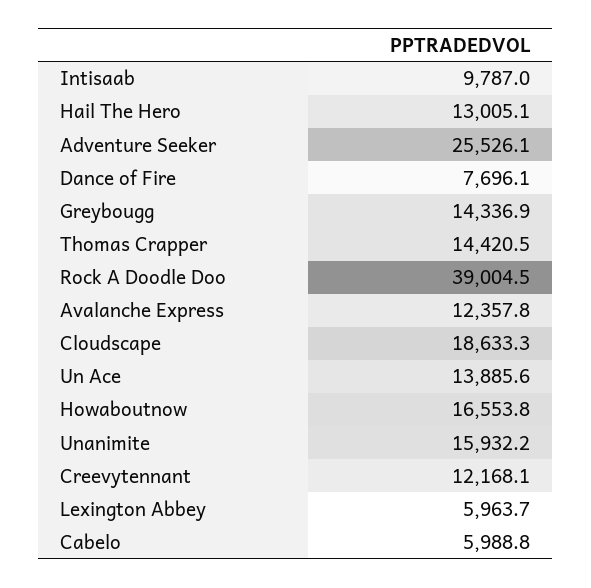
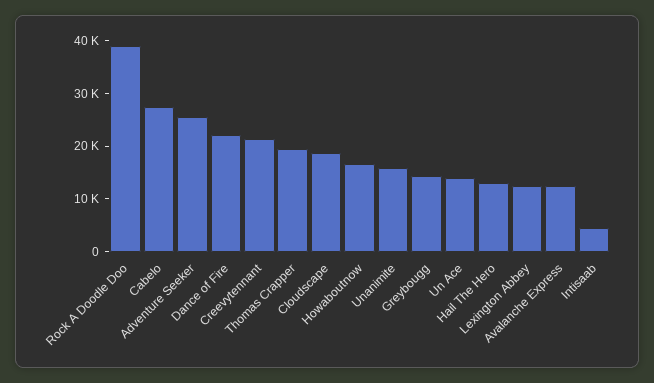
  {
-   "Intisaab": 9787,
+   "Intisaab": 4000,
    "Hail The Hero": 13005.1,
    "Adventure Seeker": 25526.1,
-   "Dance of Fire": 7696.1,
+   "Dance of Fire": 22000,
    "Greybougg": 14336.9,
-   "Thomas Crapper": 14420.5,
+   "Thomas Crapper": 20000,
    "Rock A Doodle Doo": 39004.5,
    "Avalanche Express": 12357.8,
    "Cloudscape": 18633.3,
    "Un Ace": 13885.6,
    "Howaboutnow": 16553.8,
    "Unanimite": 15932.2,
-   "Creevytennant": 12168.1,
+   "Creevytennant": 22000,
-   "Lexington Abbey": 5963.7,
+   "Lexington Abbey": 12000,
-   "Cabelo": 5988.8
+   "Cabelo": 28000
  }

